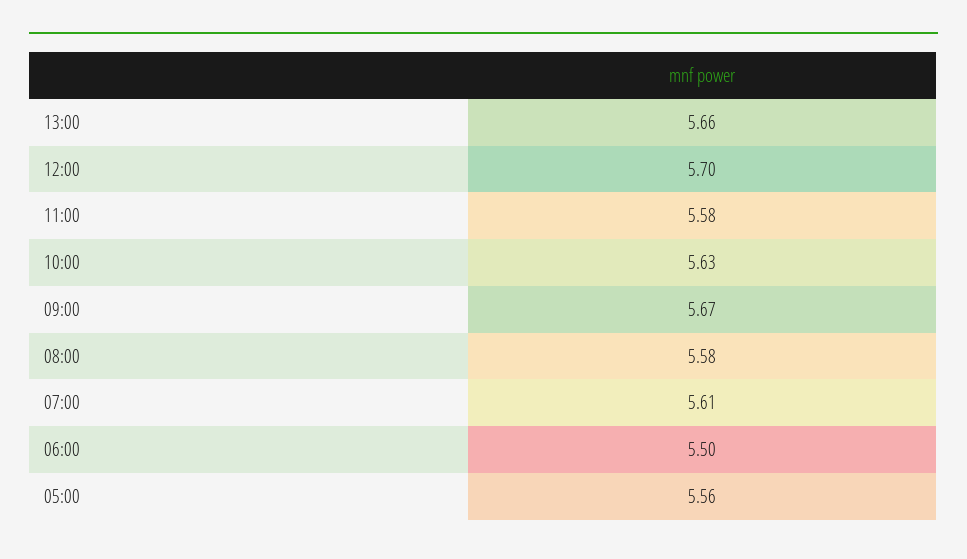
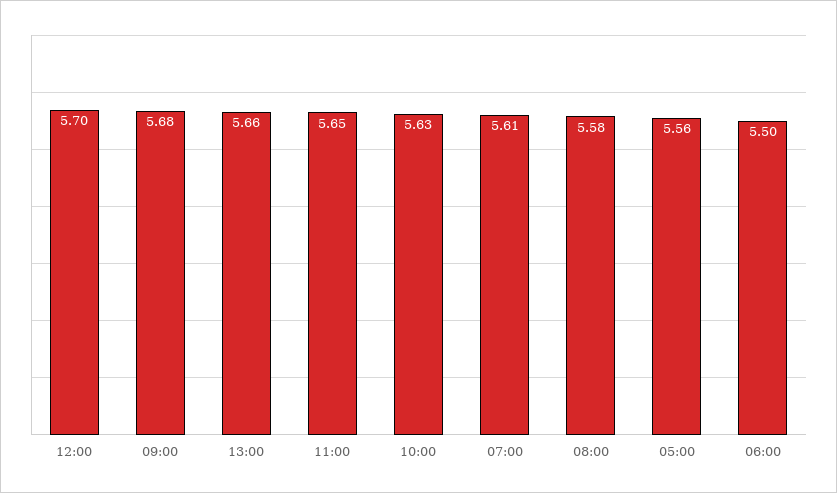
  {
    "13:00": 5.66,
    "12:00": 5.7,
-   "11:00": 5.58,
+   "11:00": 5.65,
    "10:00": 5.63,
-   "09:00": 5.67,
+   "09:00": 5.68,
    "08:00": 5.58,
    "07:00": 5.61,
    "06:00": 5.5,
    "05:00": 5.56
  }

